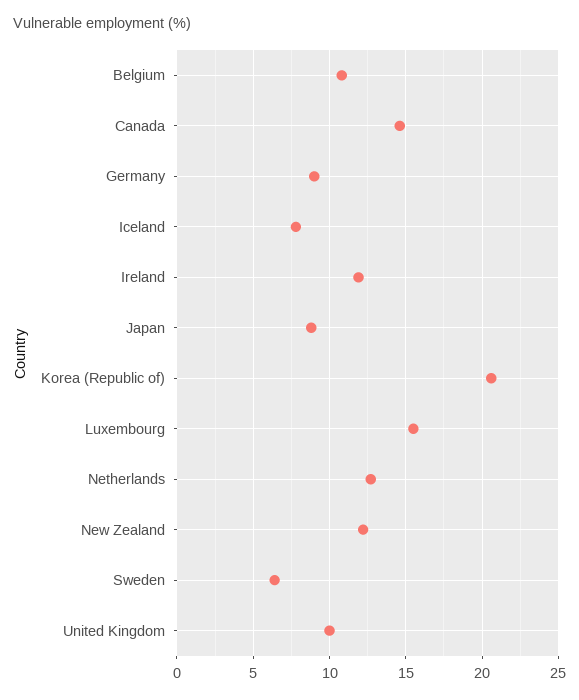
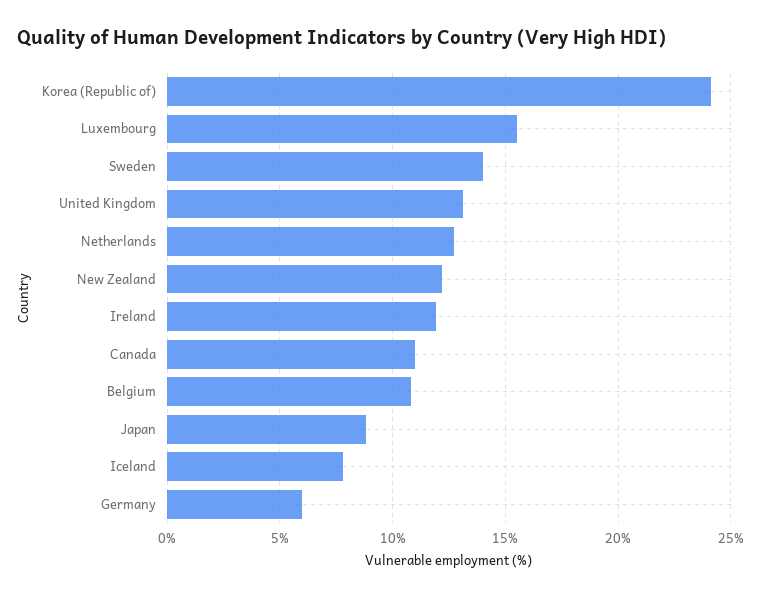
  {
    "Belgium": 11,
-   "Canada": 14.5,
+   "Canada": 11,
-   "Germany": 9,
+   "Germany": 6,
    "Iceland": 8,
    "Ireland": 12,
    "Japan": 9,
-   "Korea (Republic of)": 20.5,
+   "Korea (Republic of)": 24,
    "Luxembourg": 15.5,
    "Netherlands": 12.5,
    "New Zealand": 12,
-   "Sweden": 6.5,
+   "Sweden": 14,
-   "United Kingdom": 10
+   "United Kingdom": 13
  }

